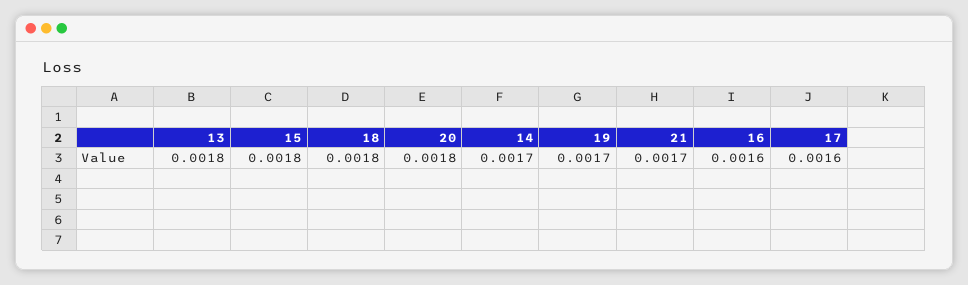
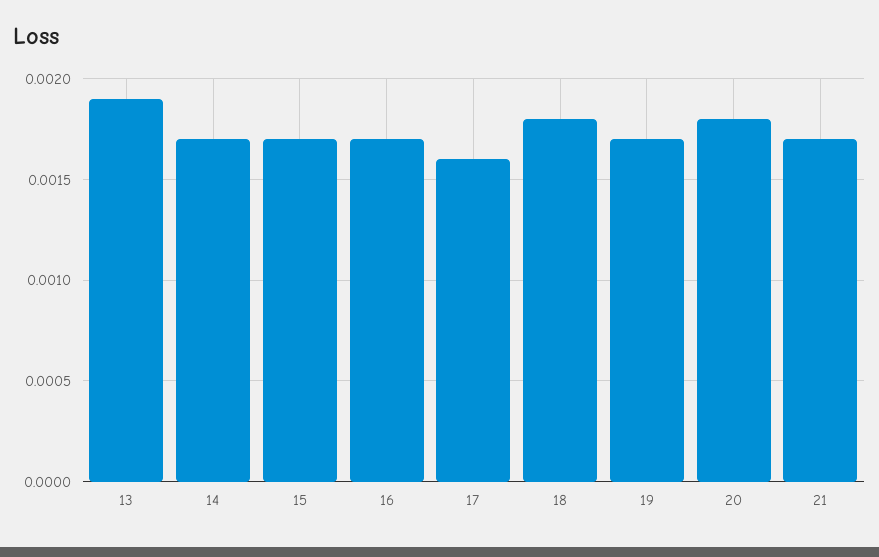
  {
-   "13": 0.0018,
+   "13": 0.0019,
-   "15": 0.0018,
+   "15": 0.0017,
    "18": 0.0018,
    "20": 0.0018,
    "14": 0.0017,
    "19": 0.0017,
    "21": 0.0017,
-   "16": 0.0016,
+   "16": 0.0017,
    "17": 0.0016
  }

